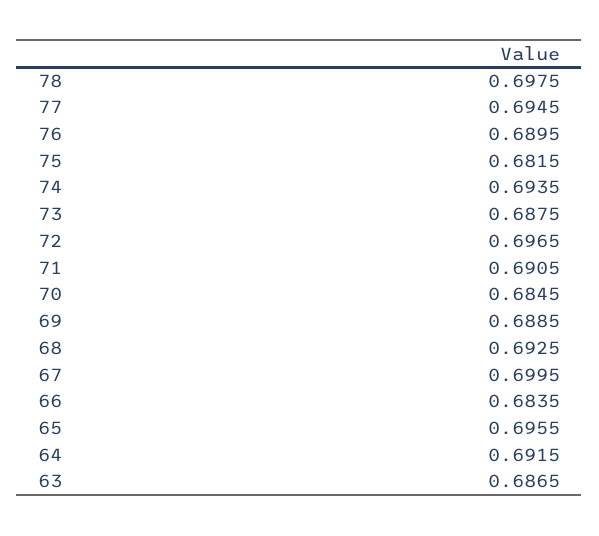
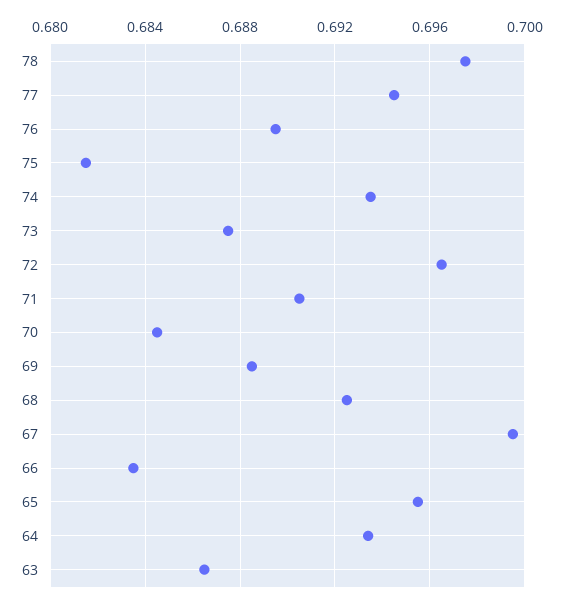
  {
    "78": 0.6975,
    "77": 0.6945,
    "76": 0.6895,
    "75": 0.6815,
    "74": 0.6935,
    "73": 0.6875,
    "72": 0.6965,
    "71": 0.6905,
    "70": 0.6845,
    "69": 0.6885,
    "68": 0.6925,
    "67": 0.6995,
    "66": 0.6835,
    "65": 0.6955,
-   "64": 0.6915,
+   "64": 0.6935,
    "63": 0.6865
  }

